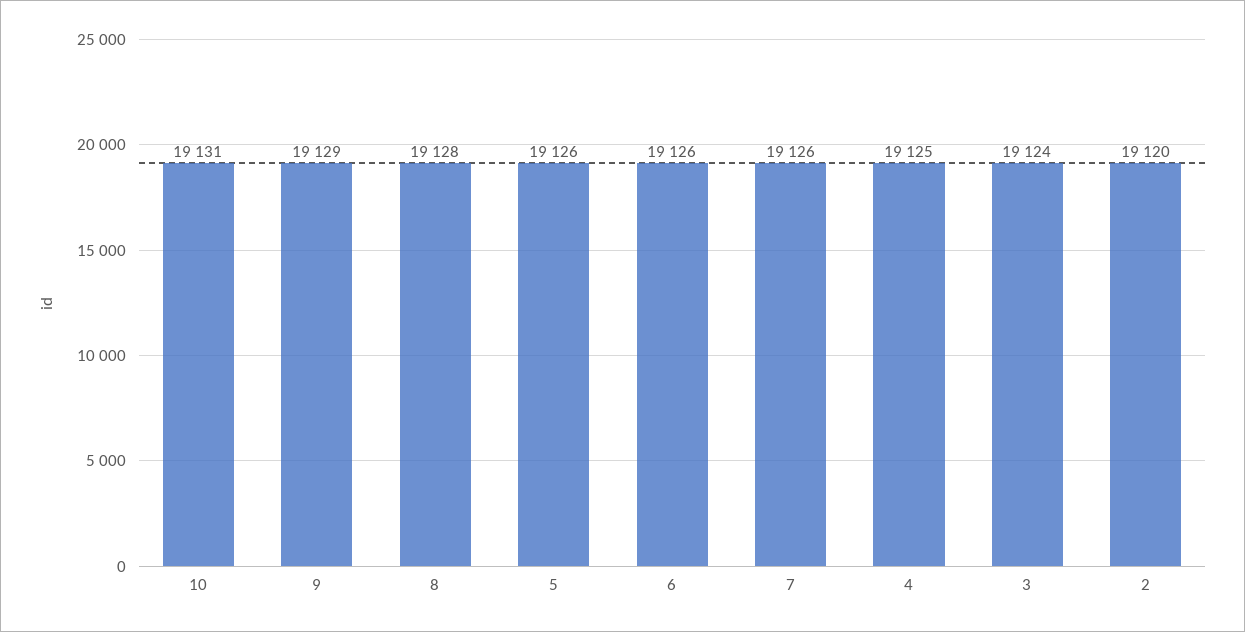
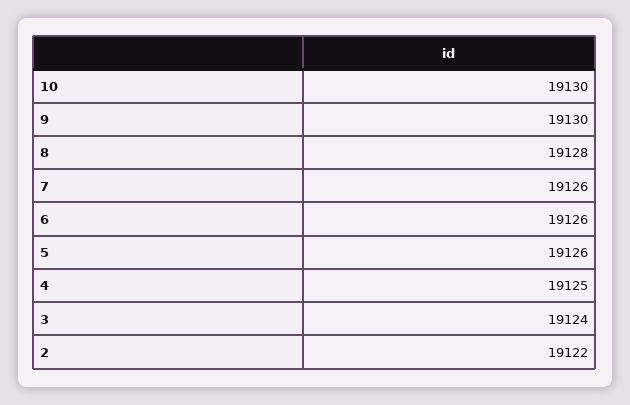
  {
-   "10": 19131,
+   "10": 19130,
-   "9": 19129,
+   "9": 19130,
    "8": 19128,
    "5": 19126,
    "6": 19126,
    "7": 19126,
    "4": 19125,
    "3": 19124,
-   "2": 19120
+   "2": 19122
  }

